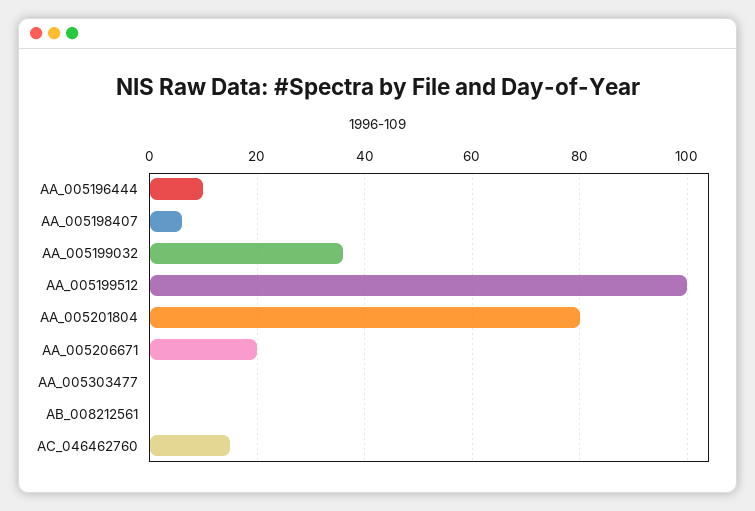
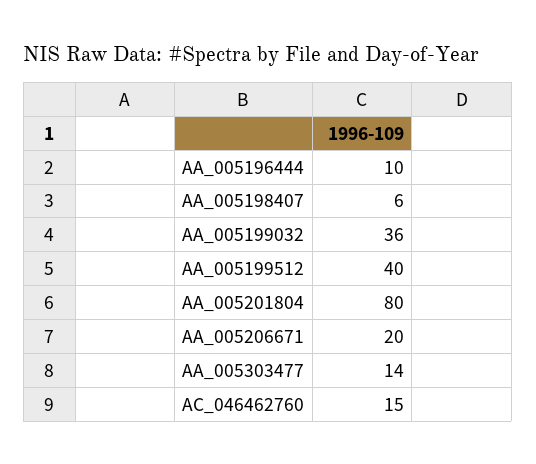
  {
    "AA_005196444": 10,
    "AA_005198407": 6,
    "AA_005199032": 36,
-   "AA_005199512": 100,
+   "AA_005199512": 40,
    "AA_005201804": 80,
    "AA_005206671": 20,
-   "AA_005303477": 0,
+   "AA_005303477": 14,
-   "AB_008212561": 0,
    "AC_046462760": 15
  }

